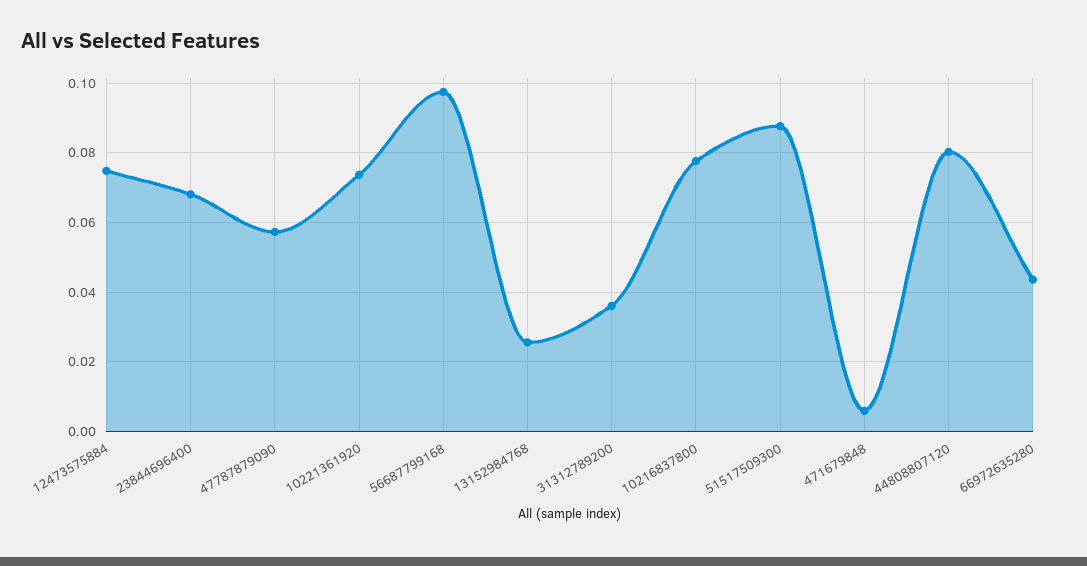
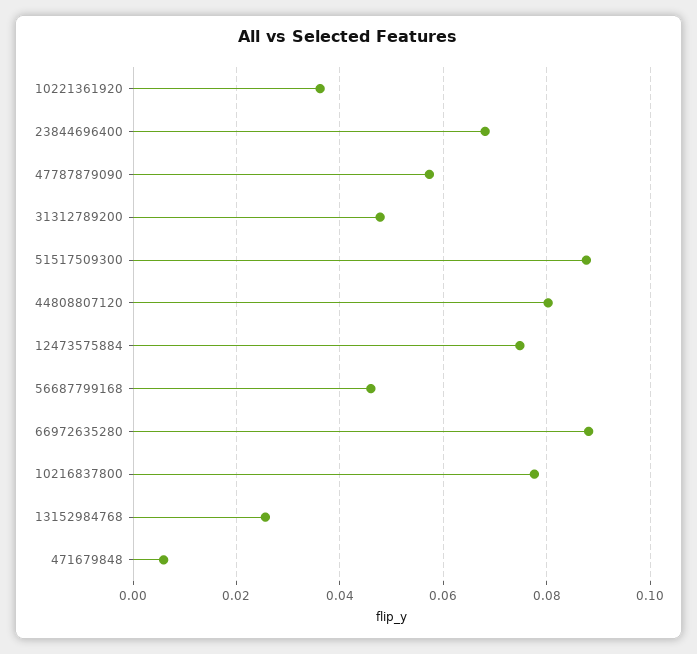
  {
    "12473575884": 0.074,
    "23844696400": 0.068,
    "47787879090": 0.058,
-   "10221361920": 0.074,
+   "10221361920": 0.036,
-   "56687799168": 0.098,
+   "56687799168": 0.046,
    "13152984768": 0.026,
-   "31312789200": 0.036,
+   "31312789200": 0.048,
    "10216837800": 0.078,
    "51517509300": 0.088,
    "471679848": 0.006,
    "44808807120": 0.08,
-   "66972635280": 0.044
+   "66972635280": 0.088
  }

